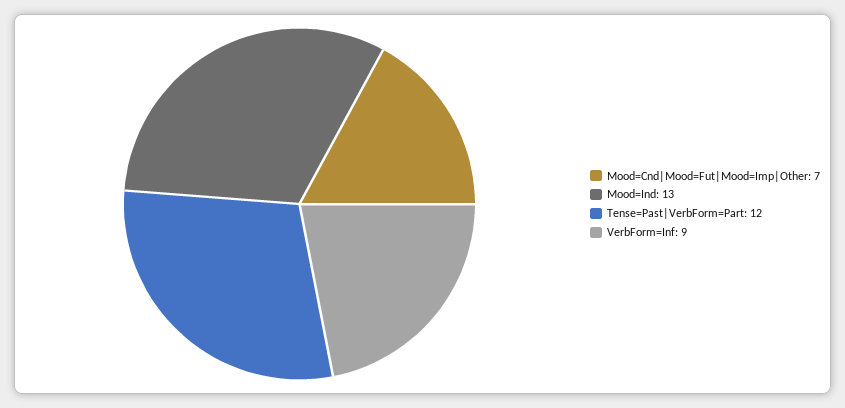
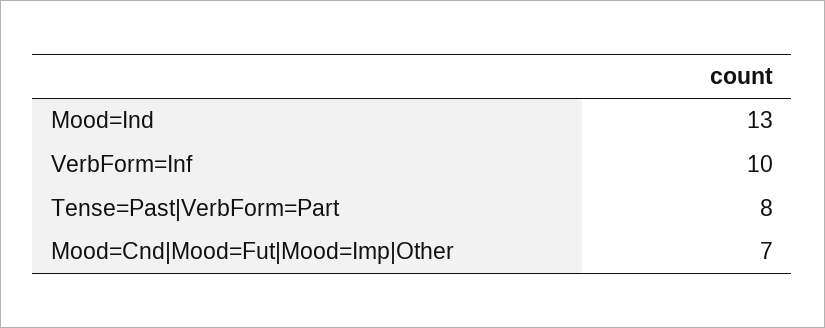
  {
    "Mood=Cnd|Mood=Fut|Mood=Imp|Other": 7,
    "Mood=Ind": 13,
-   "Tense=Past|VerbForm=Part": 12,
+   "Tense=Past|VerbForm=Part": 8,
-   "VerbForm=Inf": 9
+   "VerbForm=Inf": 10
  }

